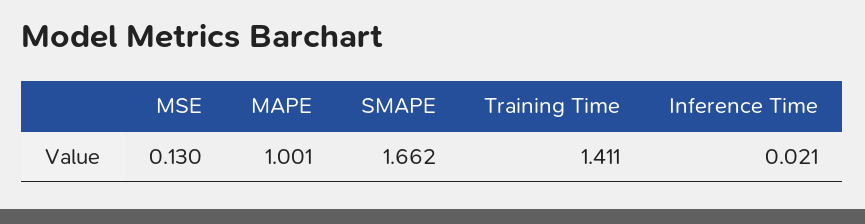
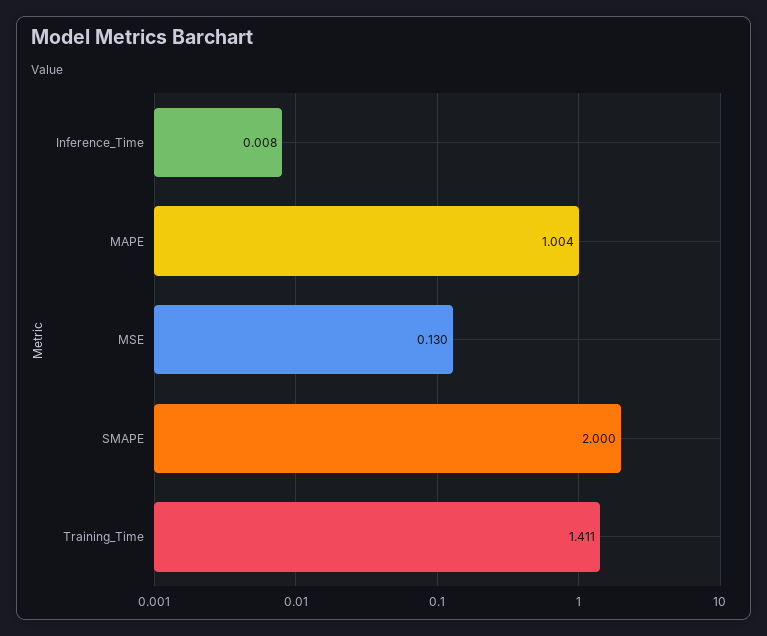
  {
    "MSE": 0.13,
-   "MAPE": 1.001,
+   "MAPE": 1.004,
-   "SMAPE": 1.662,
+   "SMAPE": 2,
    "Training Time": 1.411,
-   "Inference Time": 0.021
+   "Inference Time": 0.008
  }

